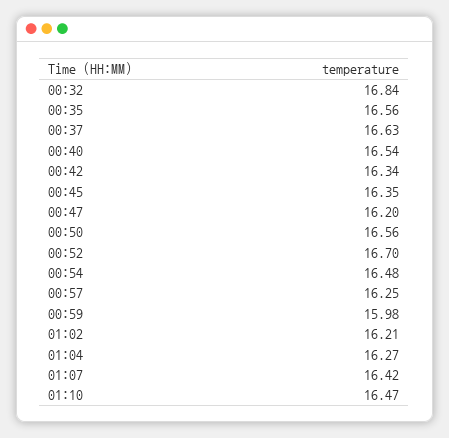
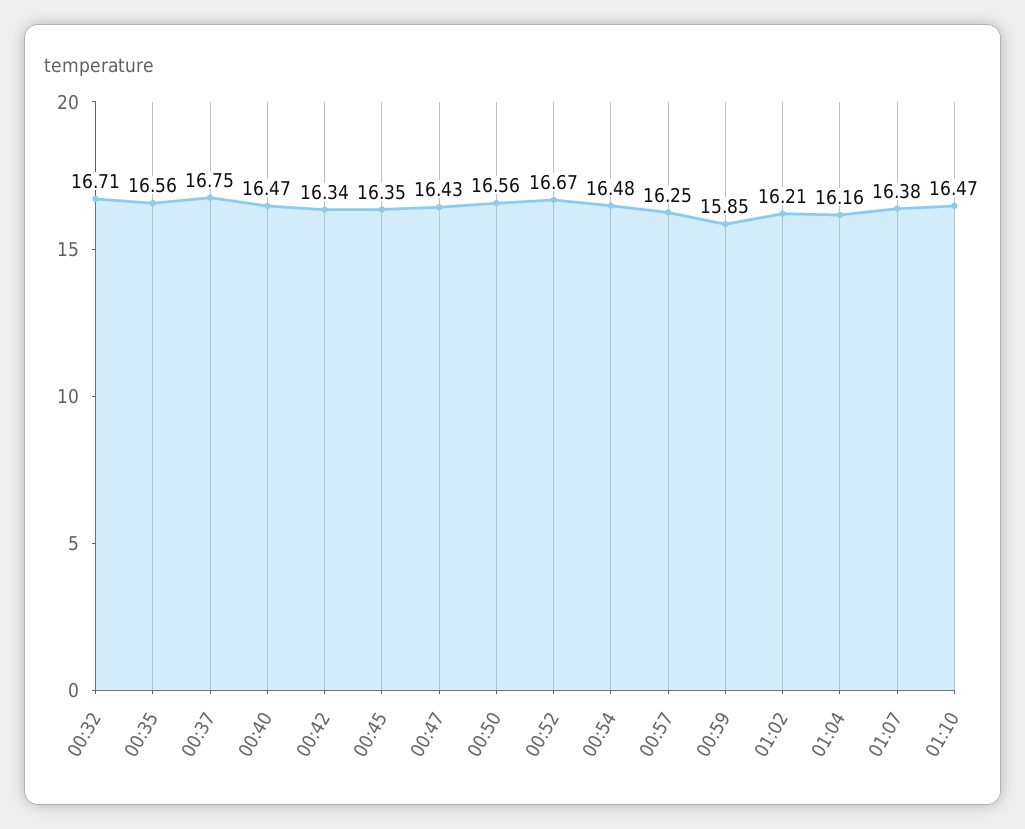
  {
-   "00:32": 16.84,
+   "00:32": 16.71,
    "00:35": 16.56,
-   "00:37": 16.63,
+   "00:37": 16.75,
-   "00:40": 16.54,
+   "00:40": 16.47,
    "00:42": 16.34,
    "00:45": 16.35,
-   "00:47": 16.2,
+   "00:47": 16.43,
    "00:50": 16.56,
-   "00:52": 16.7,
+   "00:52": 16.67,
    "00:54": 16.48,
    "00:57": 16.25,
-   "00:59": 15.98,
+   "00:59": 15.85,
    "01:02": 16.21,
-   "01:04": 16.27,
+   "01:04": 16.16,
-   "01:07": 16.42,
+   "01:07": 16.38,
    "01:10": 16.47
  }

